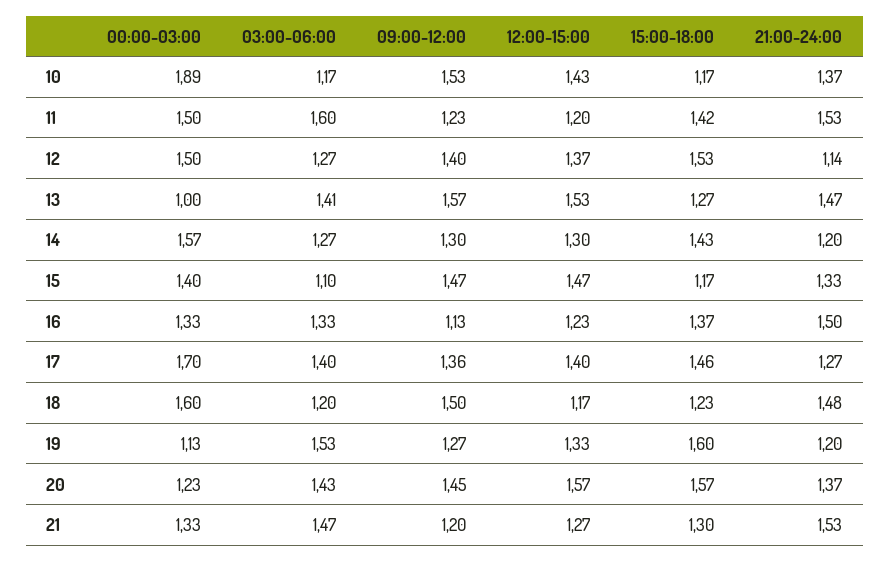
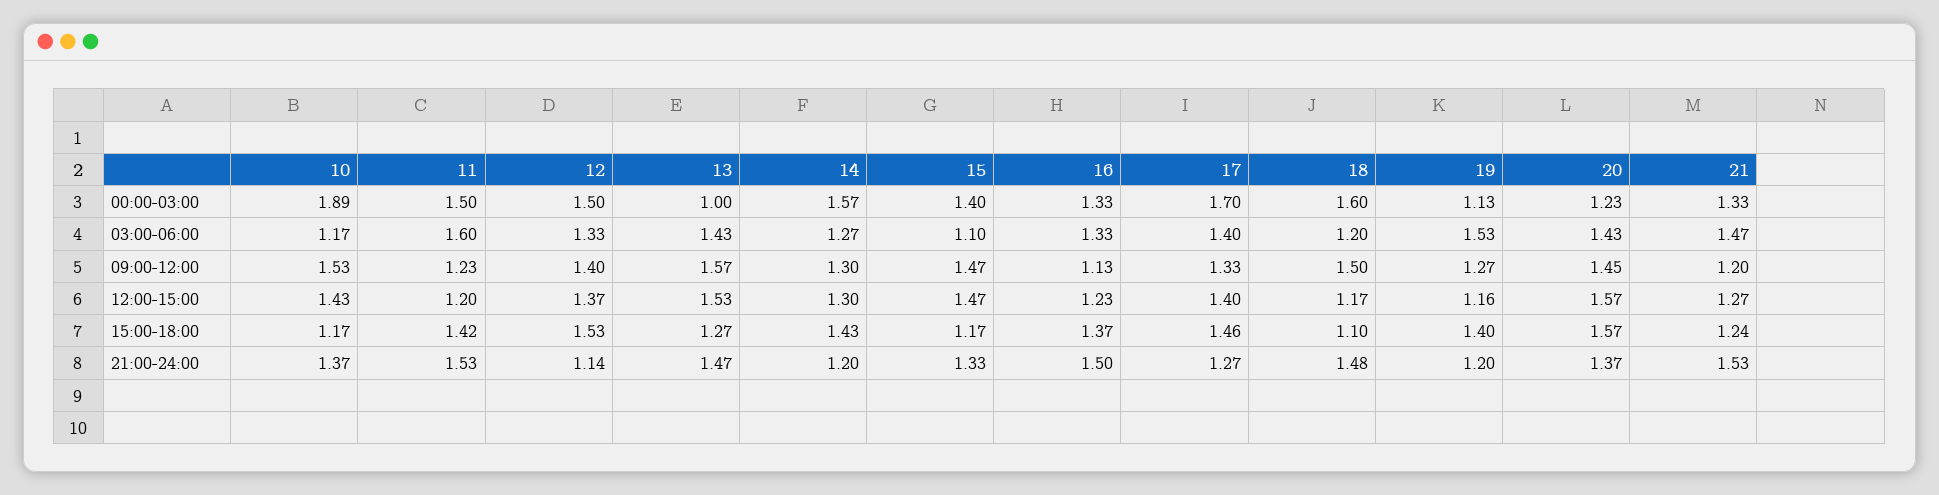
  {
    "00:00-03:00": {
      "10": 1.89,
      "11": 1.5,
      "12": 1.5,
      "13": 1,
      "14": 1.57,
      "15": 1.4,
      "16": 1.33,
      "17": 1.7,
      "18": 1.6,
      "19": 1.13,
      "20": 1.23,
      "21": 1.33
    },
    "03:00-06:00": {
      "10": 1.17,
      "11": 1.6,
-     "12": 1.27,
+     "12": 1.33,
-     "13": 1.41,
+     "13": 1.43,
      "14": 1.27,
      "15": 1.1,
      "16": 1.33,
      "17": 1.4,
      "18": 1.2,
      "19": 1.53,
      "20": 1.43,
      "21": 1.47
    },
    "09:00-12:00": {
      "10": 1.53,
      "11": 1.23,
      "12": 1.4,
      "13": 1.57,
      "14": 1.3,
      "15": 1.47,
      "16": 1.13,
-     "17": 1.36,
+     "17": 1.33,
      "18": 1.5,
      "19": 1.27,
      "20": 1.45,
      "21": 1.2
    },
    "12:00-15:00": {
      "10": 1.43,
      "11": 1.2,
      "12": 1.37,
      "13": 1.53,
      "14": 1.3,
      "15": 1.47,
      "16": 1.23,
      "17": 1.4,
      "18": 1.17,
-     "19": 1.33,
+     "19": 1.16,
      "20": 1.57,
      "21": 1.27
    },
    "15:00-18:00": {
      "10": 1.17,
      "11": 1.42,
      "12": 1.53,
      "13": 1.27,
      "14": 1.43,
      "15": 1.17,
      "16": 1.37,
      "17": 1.46,
-     "18": 1.23,
+     "18": 1.1,
-     "19": 1.6,
+     "19": 1.4,
      "20": 1.57,
-     "21": 1.3
+     "21": 1.24
    },
    "21:00-24:00": {
      "10": 1.37,
      "11": 1.53,
      "12": 1.14,
      "13": 1.47,
      "14": 1.2,
      "15": 1.33,
      "16": 1.5,
      "17": 1.27,
      "18": 1.48,
      "19": 1.2,
      "20": 1.37,
      "21": 1.53
    }
  }

